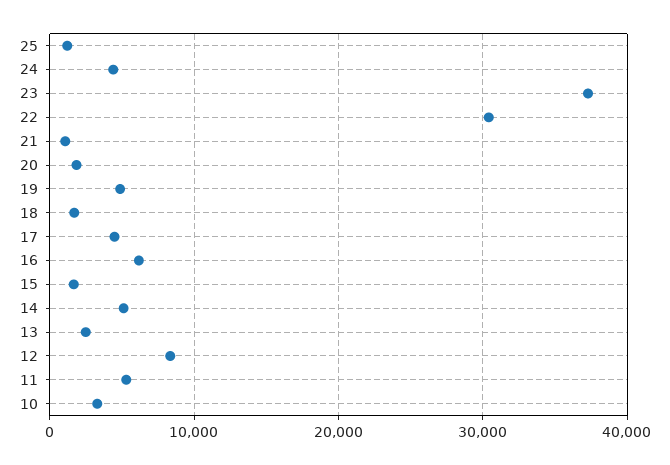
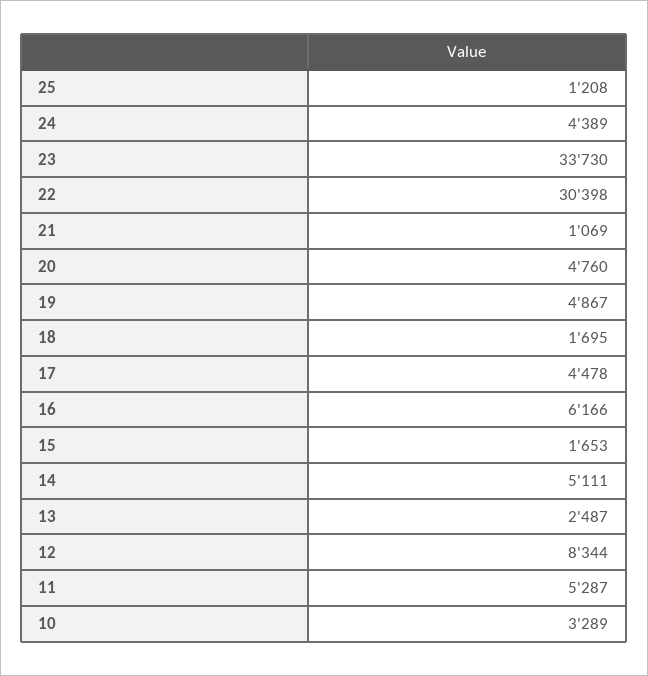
  {
    "25": 1208,
    "24": 4389,
-   "23": 37000,
+   "23": 33730,
    "22": 30398,
    "21": 1069,
-   "20": 2000,
+   "20": 4760,
    "19": 4867,
    "18": 1695,
    "17": 4478,
    "16": 6166,
    "15": 1653,
    "14": 5111,
    "13": 2487,
    "12": 8344,
    "11": 5287,
    "10": 3289
  }

